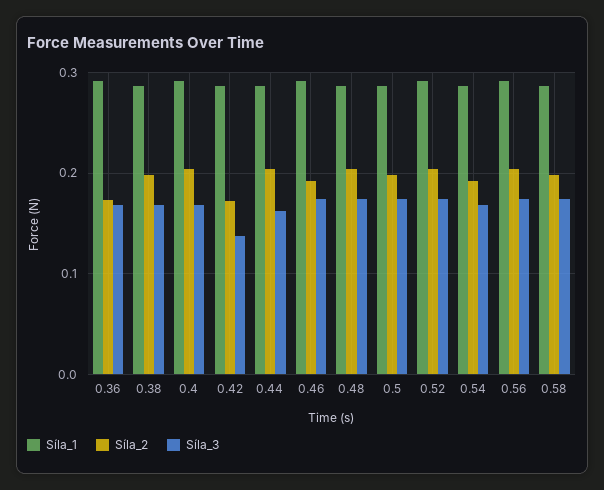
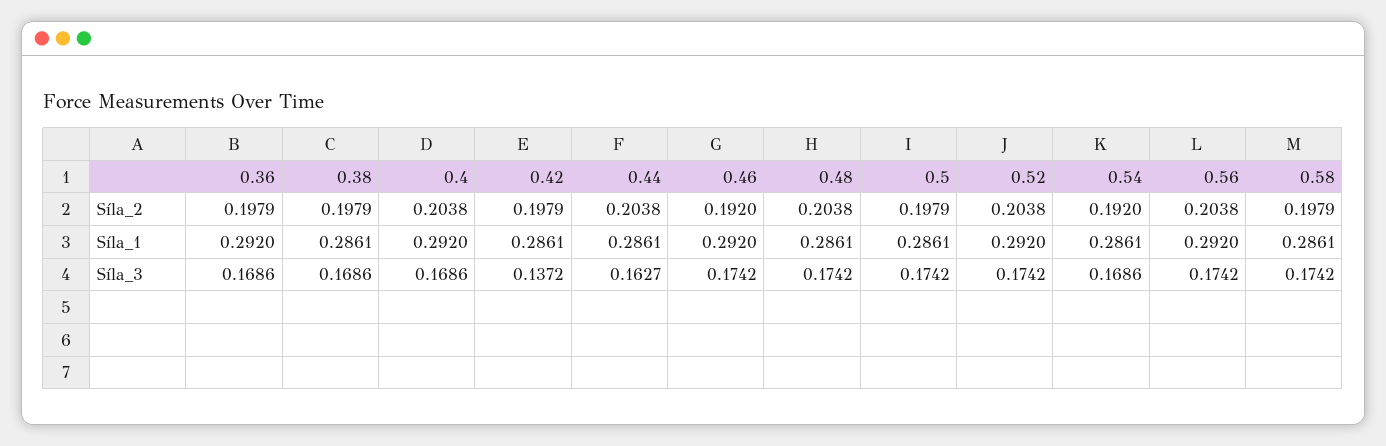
  {
    "Síla_1": {
      "0.36": 0.292,
      "0.38": 0.2861,
      "0.4": 0.292,
      "0.42": 0.2861,
      "0.44": 0.2861,
      "0.46": 0.292,
      "0.48": 0.2861,
      "0.5": 0.2861,
      "0.52": 0.292,
      "0.54": 0.2861,
      "0.56": 0.292,
      "0.58": 0.2861
    },
    "Síla_2": {
-     "0.36": 0.17,
+     "0.36": 0.1979,
      "0.38": 0.1979,
      "0.4": 0.2038,
-     "0.42": 0.17,
+     "0.42": 0.1979,
      "0.44": 0.2038,
      "0.46": 0.192,
      "0.48": 0.2038,
      "0.5": 0.1979,
      "0.52": 0.2038,
      "0.54": 0.192,
      "0.56": 0.2038,
      "0.58": 0.1979
    },
    "Síla_3": {
      "0.36": 0.1686,
      "0.38": 0.1686,
      "0.4": 0.1686,
      "0.42": 0.1372,
      "0.44": 0.1627,
      "0.46": 0.1742,
      "0.48": 0.1742,
      "0.5": 0.1742,
      "0.52": 0.1742,
      "0.54": 0.1686,
      "0.56": 0.1742,
      "0.58": 0.1742
    }
  }

